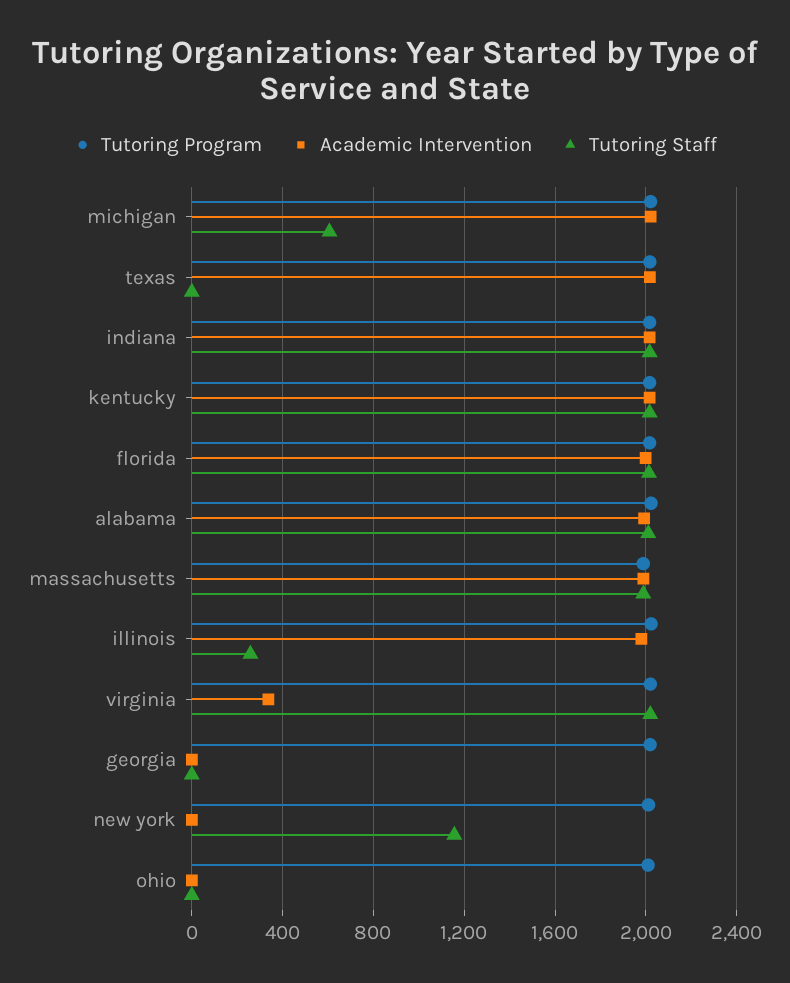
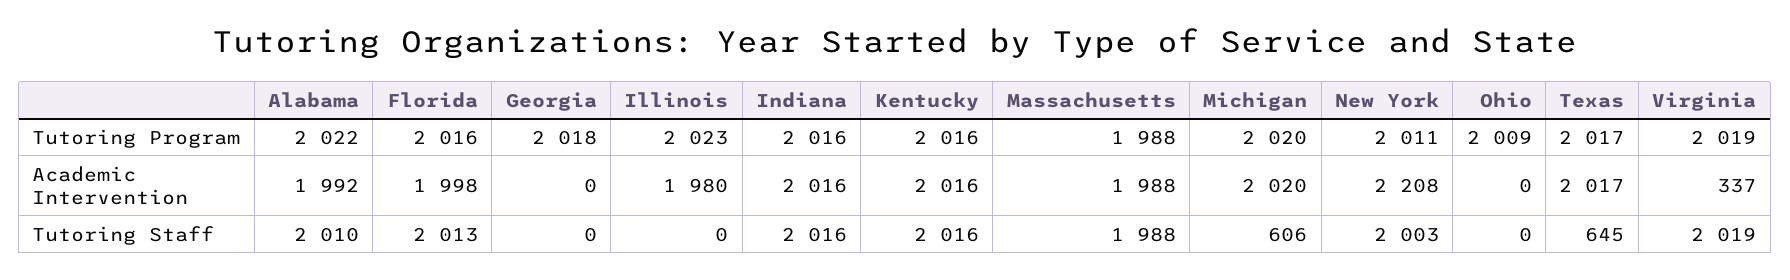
  {
    "Tutoring Program": {
      "michigan": 2020,
      "texas": 2017,
      "indiana": 2016,
      "kentucky": 2016,
      "florida": 2016,
      "alabama": 2022,
      "massachusetts": 1988,
      "illinois": 2023,
      "virginia": 2019,
      "georgia": 2018,
      "new york": 2011,
      "ohio": 2009
    },
    "Academic Intervention": {
      "michigan": 2020,
      "texas": 2017,
      "indiana": 2016,
      "kentucky": 2016,
      "florida": 1998,
      "alabama": 1992,
      "massachusetts": 1988,
      "illinois": 1980,
      "virginia": 337,
      "georgia": 0,
-     "new york": 0,
+     "new york": 2208,
      "ohio": 0
    },
    "Tutoring Staff": {
      "michigan": 606,
-     "texas": 0,
+     "texas": 645,
      "indiana": 2016,
      "kentucky": 2016,
      "florida": 2013,
      "alabama": 2010,
      "massachusetts": 1988,
-     "illinois": 250,
+     "illinois": 0,
      "virginia": 2019,
      "georgia": 0,
-     "new york": 1150,
+     "new york": 2003,
      "ohio": 0
    }
  }

